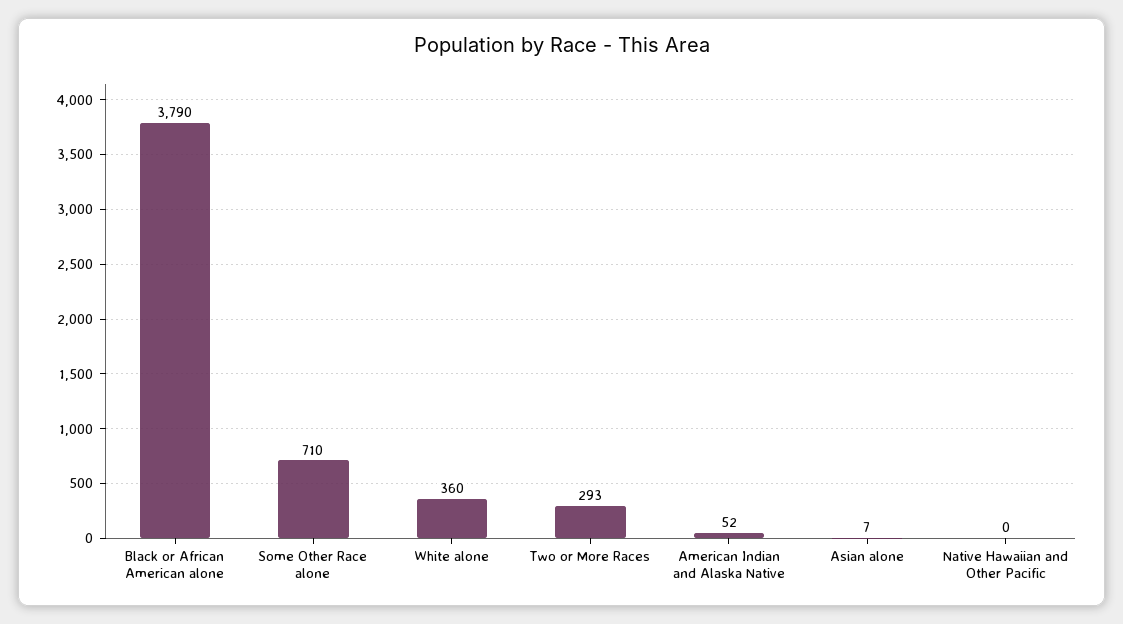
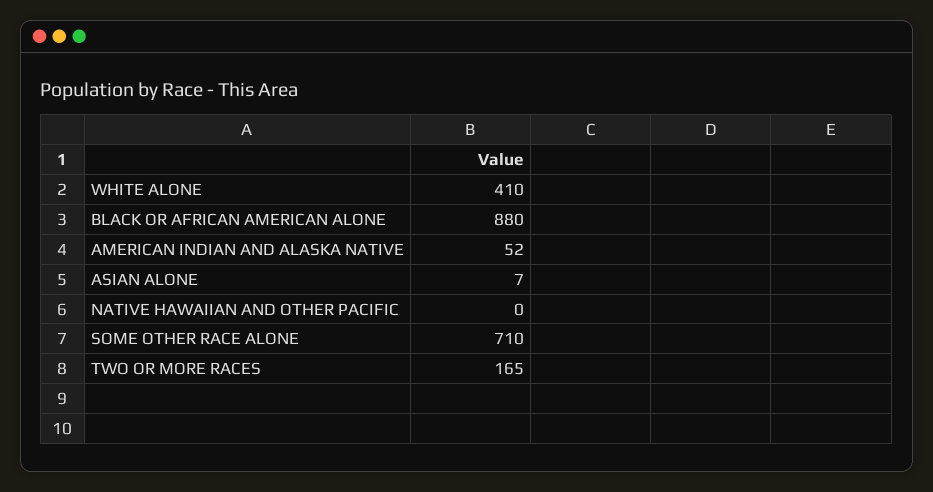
  {
-   "Black or African American alone": 3790,
+   "Black or African American alone": 880,
    "Some Other Race alone": 710,
-   "White alone": 360,
+   "White alone": 410,
-   "Two or More Races": 293,
+   "Two or More Races": 165,
    "American Indian and Alaska Native": 52,
    "Asian alone": 7,
    "Native Hawaiian and Other Pacific": 0
  }

